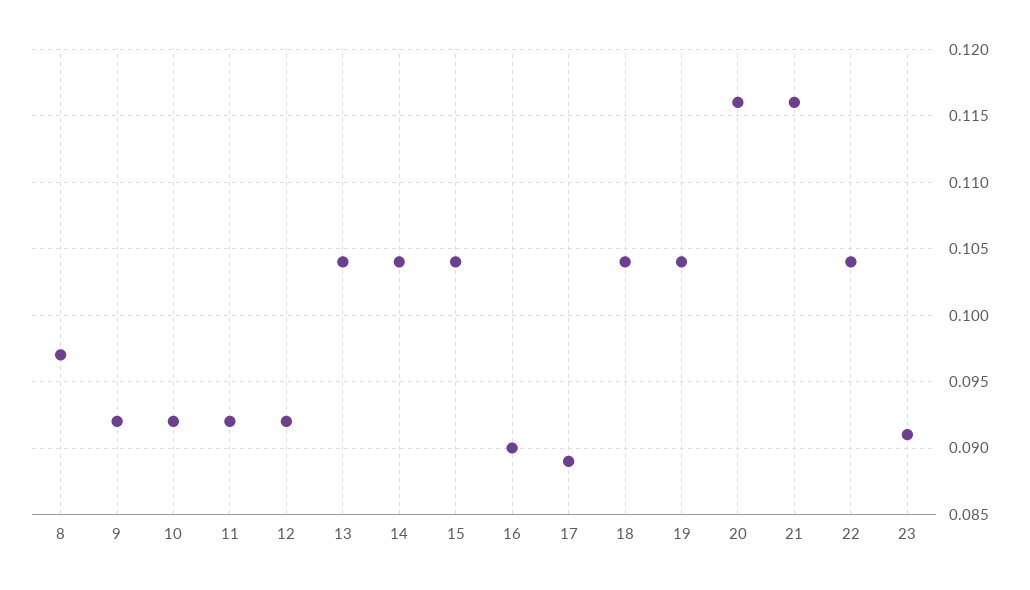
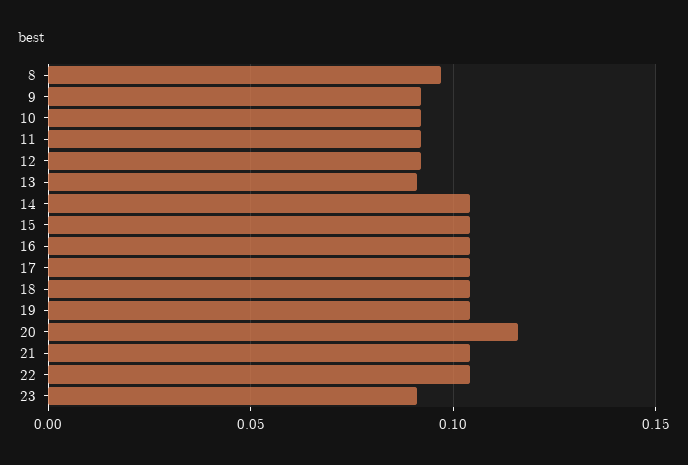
  {
    "8": 0.097,
    "9": 0.092,
    "10": 0.092,
    "11": 0.092,
    "12": 0.092,
-   "13": 0.104,
+   "13": 0.09,
    "14": 0.104,
    "15": 0.104,
-   "16": 0.09,
+   "16": 0.105,
-   "17": 0.089,
+   "17": 0.105,
    "18": 0.104,
    "19": 0.104,
    "20": 0.116,
-   "21": 0.116,
+   "21": 0.105,
    "22": 0.104,
    "23": 0.091
  }

